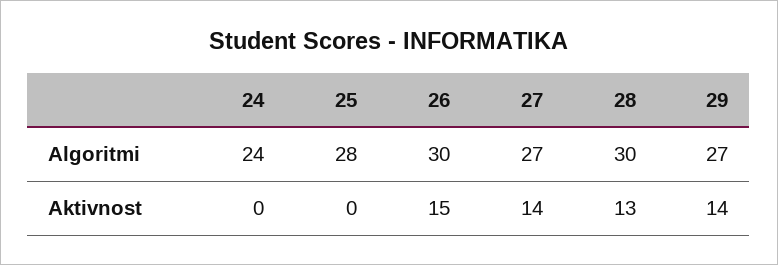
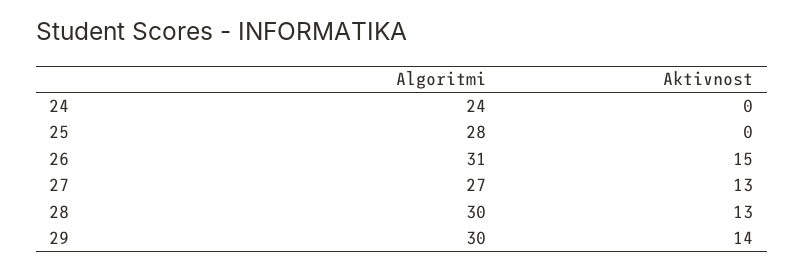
  {
    "24": {
      "Algoritmi": 24,
      "Aktivnost": 0
    },
    "25": {
      "Algoritmi": 28,
      "Aktivnost": 0
    },
    "26": {
-     "Algoritmi": 30,
+     "Algoritmi": 31,
      "Aktivnost": 15
    },
    "27": {
      "Algoritmi": 27,
-     "Aktivnost": 14
+     "Aktivnost": 13
    },
    "28": {
      "Algoritmi": 30,
      "Aktivnost": 13
    },
    "29": {
-     "Algoritmi": 27,
+     "Algoritmi": 30,
      "Aktivnost": 14
    }
  }

